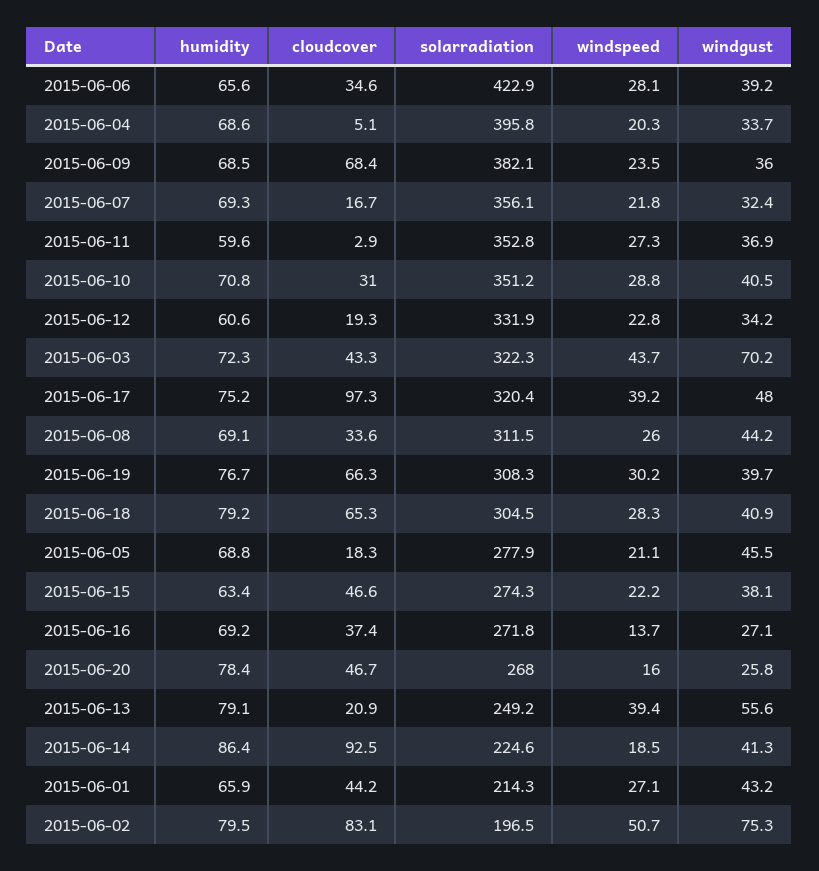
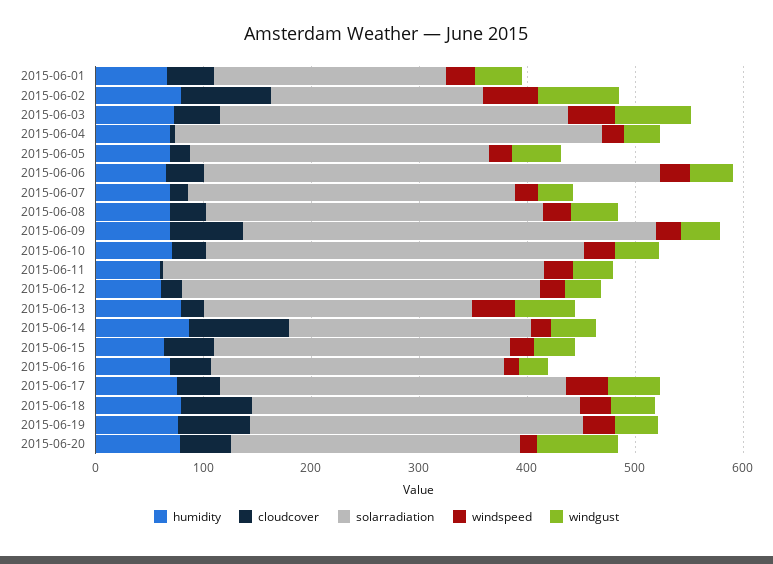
  {
    "humidity": {
      "2015-06-06": 65.6,
      "2015-06-04": 68.6,
      "2015-06-09": 68.5,
      "2015-06-07": 69.3,
      "2015-06-11": 59.6,
      "2015-06-10": 70.8,
      "2015-06-12": 60.6,
      "2015-06-03": 72.3,
      "2015-06-17": 75.2,
      "2015-06-08": 69.1,
      "2015-06-19": 76.7,
      "2015-06-18": 79.2,
      "2015-06-05": 68.8,
      "2015-06-15": 63.4,
      "2015-06-16": 69.2,
      "2015-06-20": 78.4,
      "2015-06-13": 79.1,
      "2015-06-14": 86.4,
      "2015-06-01": 65.9,
      "2015-06-02": 79.5
    },
    "cloudcover": {
      "2015-06-06": 34.6,
      "2015-06-04": 5.1,
      "2015-06-09": 68.4,
      "2015-06-07": 16.7,
      "2015-06-11": 2.9,
      "2015-06-10": 31,
      "2015-06-12": 19.3,
      "2015-06-03": 43.3,
-     "2015-06-17": 97.3,
+     "2015-06-17": 40,
      "2015-06-08": 33.6,
      "2015-06-19": 66.3,
      "2015-06-18": 65.3,
      "2015-06-05": 18.3,
      "2015-06-15": 46.6,
      "2015-06-16": 37.4,
      "2015-06-20": 46.7,
      "2015-06-13": 20.9,
      "2015-06-14": 92.5,
      "2015-06-01": 44.2,
      "2015-06-02": 83.1
    },
    "solarradiation": {
      "2015-06-06": 422.9,
      "2015-06-04": 395.8,
      "2015-06-09": 382.1,
-     "2015-06-07": 356.1,
+     "2015-06-07": 300,
      "2015-06-11": 352.8,
      "2015-06-10": 351.2,
      "2015-06-12": 331.9,
      "2015-06-03": 322.3,
      "2015-06-17": 320.4,
      "2015-06-08": 311.5,
      "2015-06-19": 308.3,
      "2015-06-18": 304.5,
      "2015-06-05": 277.9,
      "2015-06-15": 274.3,
      "2015-06-16": 271.8,
      "2015-06-20": 268,
      "2015-06-13": 249.2,
      "2015-06-14": 224.6,
      "2015-06-01": 214.3,
      "2015-06-02": 196.5
    },
    "windspeed": {
      "2015-06-06": 28.1,
      "2015-06-04": 20.3,
      "2015-06-09": 23.5,
      "2015-06-07": 21.8,
      "2015-06-11": 27.3,
      "2015-06-10": 28.8,
      "2015-06-12": 22.8,
      "2015-06-03": 43.7,
      "2015-06-17": 39.2,
      "2015-06-08": 26,
      "2015-06-19": 30.2,
      "2015-06-18": 28.3,
      "2015-06-05": 21.1,
      "2015-06-15": 22.2,
      "2015-06-16": 13.7,
      "2015-06-20": 16,
      "2015-06-13": 39.4,
      "2015-06-14": 18.5,
      "2015-06-01": 27.1,
      "2015-06-02": 50.7
    },
    "windgust": {
      "2015-06-06": 39.2,
      "2015-06-04": 33.7,
      "2015-06-09": 36,
      "2015-06-07": 32.4,
      "2015-06-11": 36.9,
      "2015-06-10": 40.5,
      "2015-06-12": 34.2,
      "2015-06-03": 70.2,
      "2015-06-17": 48,
      "2015-06-08": 44.2,
      "2015-06-19": 39.7,
      "2015-06-18": 40.9,
      "2015-06-05": 45.5,
      "2015-06-15": 38.1,
      "2015-06-16": 27.1,
-     "2015-06-20": 25.8,
+     "2015-06-20": 80,
      "2015-06-13": 55.6,
      "2015-06-14": 41.3,
      "2015-06-01": 43.2,
      "2015-06-02": 75.3
    }
  }

